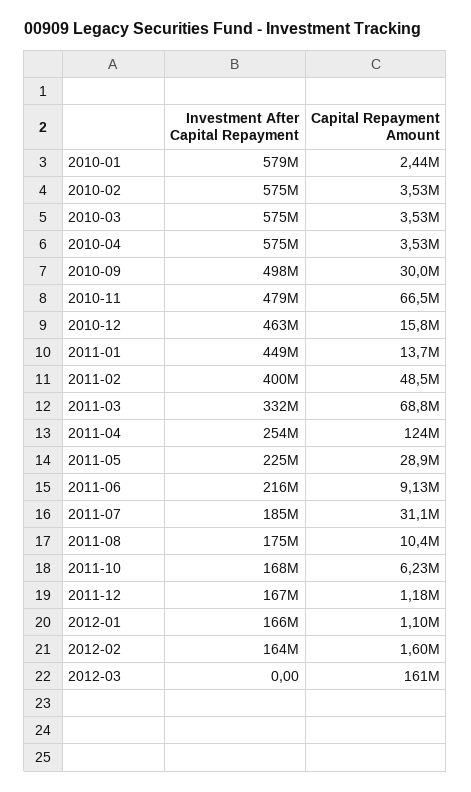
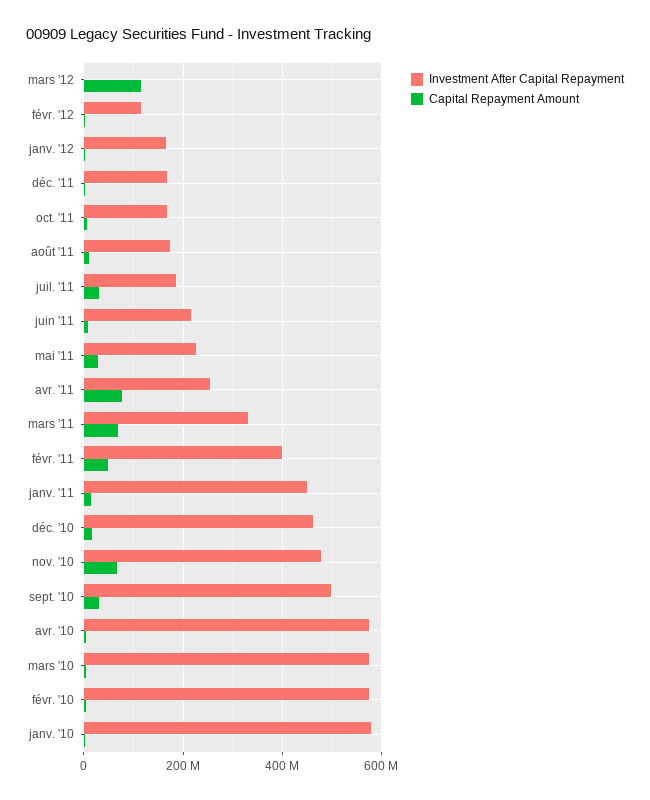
  {
    "Investment After Capital Repayment": {
      "2010-01": 579000000,
      "2010-02": 575000000,
      "2010-03": 575000000,
      "2010-04": 575000000,
      "2010-09": 498000000,
      "2010-11": 479000000,
      "2010-12": 463000000,
      "2011-01": 449000000,
      "2011-02": 400000000,
      "2011-03": 332000000,
      "2011-04": 254000000,
      "2011-05": 225000000,
      "2011-06": 216000000,
      "2011-07": 185000000,
      "2011-08": 175000000,
      "2011-10": 168000000,
      "2011-12": 167000000,
      "2012-01": 166000000,
-     "2012-02": 164000000,
+     "2012-02": 120000000,
      "2012-03": 0
    },
    "Capital Repayment Amount": {
      "2010-01": 2440000,
      "2010-02": 3530000,
      "2010-03": 3530000,
      "2010-04": 3530000,
      "2010-09": 30000000,
      "2010-11": 66500000,
      "2010-12": 15800000,
      "2011-01": 13700000,
      "2011-02": 48500000,
      "2011-03": 68800000,
-     "2011-04": 124000000,
+     "2011-04": 80000000,
      "2011-05": 28900000,
      "2011-06": 9130000,
      "2011-07": 31100000,
      "2011-08": 10400000,
      "2011-10": 6230000,
      "2011-12": 1180000,
      "2012-01": 1100000,
      "2012-02": 1600000,
-     "2012-03": 161000000
+     "2012-03": 120000000
    }
  }

